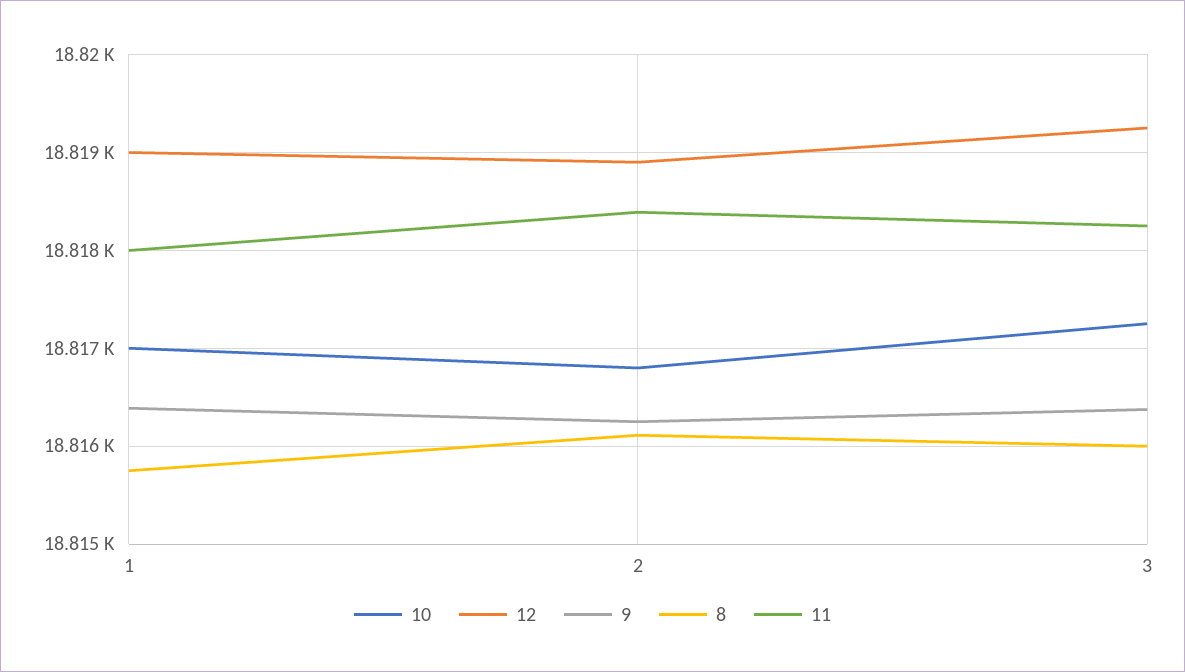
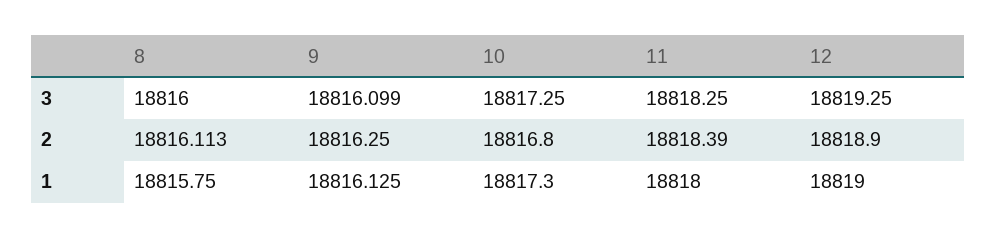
  {
    "10": {
-     "1": 18817,
+     "1": 18817.3,
      "2": 18816.8,
      "3": 18817.25
    },
    "12": {
      "1": 18819,
      "2": 18818.9,
      "3": 18819.25
    },
    "9": {
-     "1": 18816.4,
+     "1": 18816.125,
      "2": 18816.25,
-     "3": 18816.4
+     "3": 18816.099
    },
    "8": {
      "1": 18815.75,
      "2": 18816.113,
      "3": 18816
    },
    "11": {
      "1": 18818,
      "2": 18818.39,
      "3": 18818.25
    }
  }

